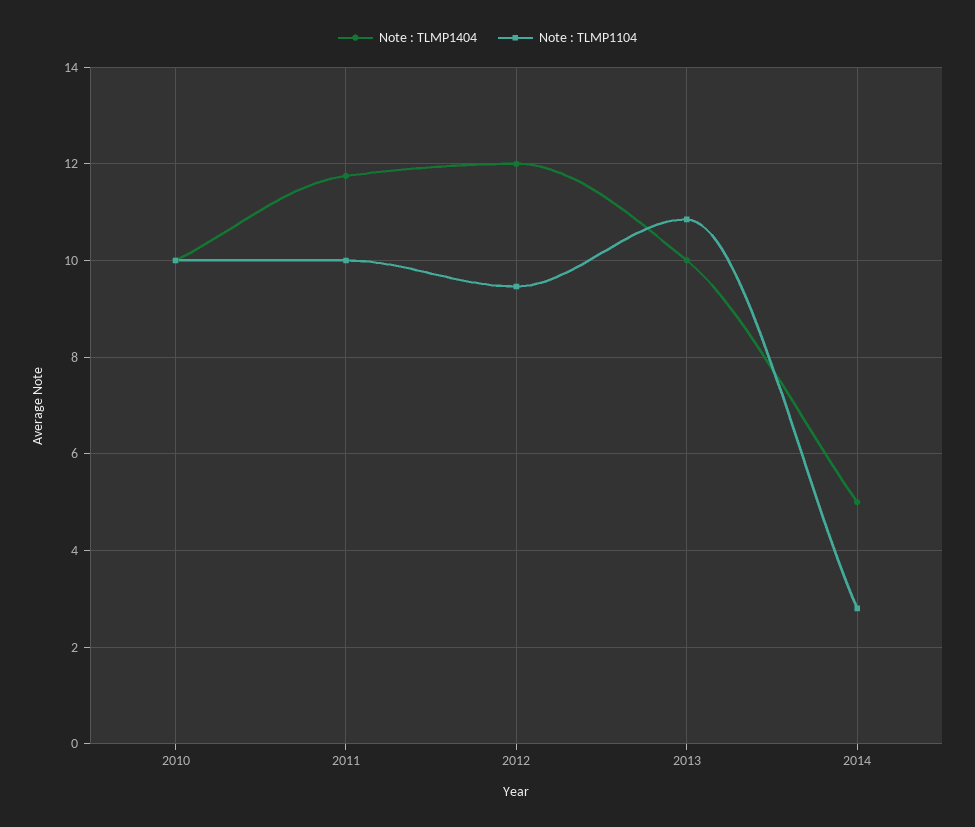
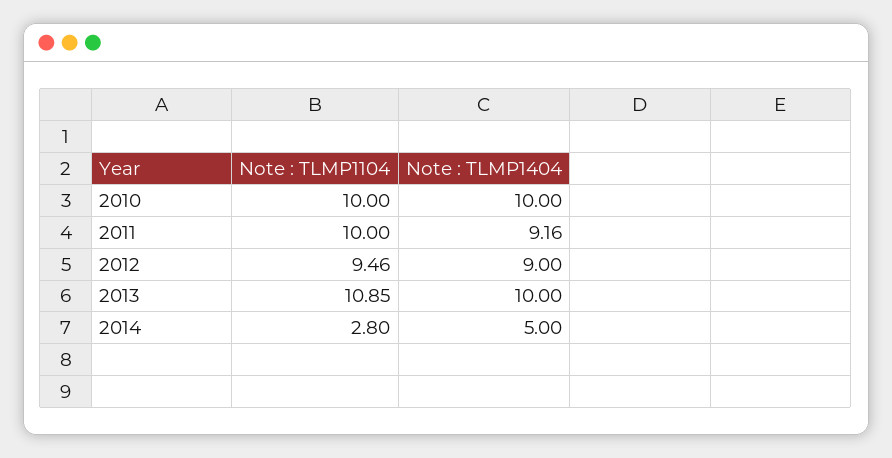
  {
    "Note : TLMP1404": {
      "2010": 10,
-     "2011": 11.8,
+     "2011": 9.16,
-     "2012": 12,
+     "2012": 9,
      "2013": 10,
      "2014": 5
    },
    "Note : TLMP1104": {
      "2010": 10,
      "2011": 10,
      "2012": 9.46,
      "2013": 10.85,
      "2014": 2.8
    }
  }

